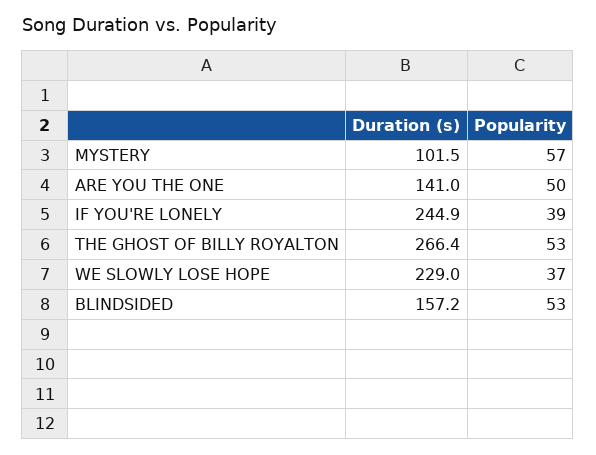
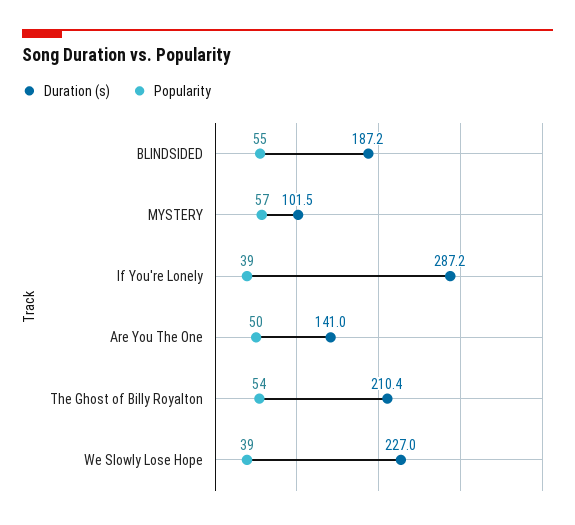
  {
    "Duration (s)": {
      "MYSTERY": 101.5,
      "ARE YOU THE ONE": 141,
-     "IF YOU'RE LONELY": 244.9,
+     "IF YOU'RE LONELY": 287.2,
-     "THE GHOST OF BILLY ROYALTON": 266.4,
+     "THE GHOST OF BILLY ROYALTON": 210.4,
-     "WE SLOWLY LOSE HOPE": 229,
+     "WE SLOWLY LOSE HOPE": 227,
-     "BLINDSIDED": 157.2
+     "BLINDSIDED": 187.2
    },
    "Popularity": {
      "MYSTERY": 57,
      "ARE YOU THE ONE": 50,
      "IF YOU'RE LONELY": 39,
-     "THE GHOST OF BILLY ROYALTON": 53,
+     "THE GHOST OF BILLY ROYALTON": 54,
-     "WE SLOWLY LOSE HOPE": 37,
+     "WE SLOWLY LOSE HOPE": 39,
-     "BLINDSIDED": 53
+     "BLINDSIDED": 55
    }
  }

